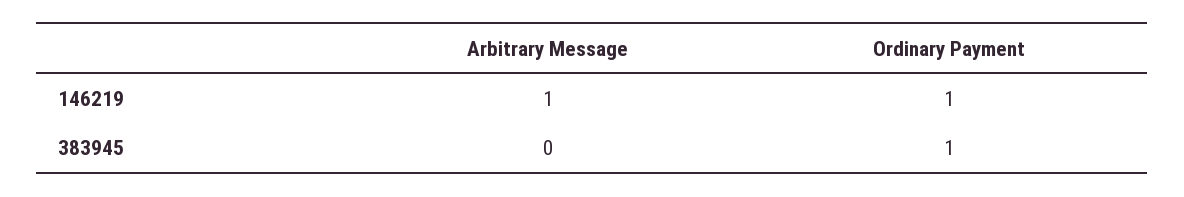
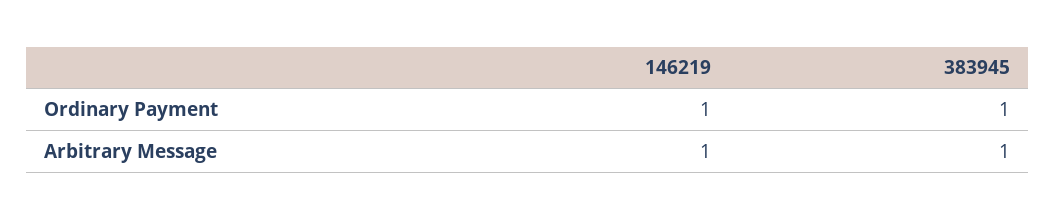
  {
    "Arbitrary Message": {
      "146219": 1,
-     "383945": 0
+     "383945": 1
    },
    "Ordinary Payment": {
      "146219": 1,
      "383945": 1
    }
  }

